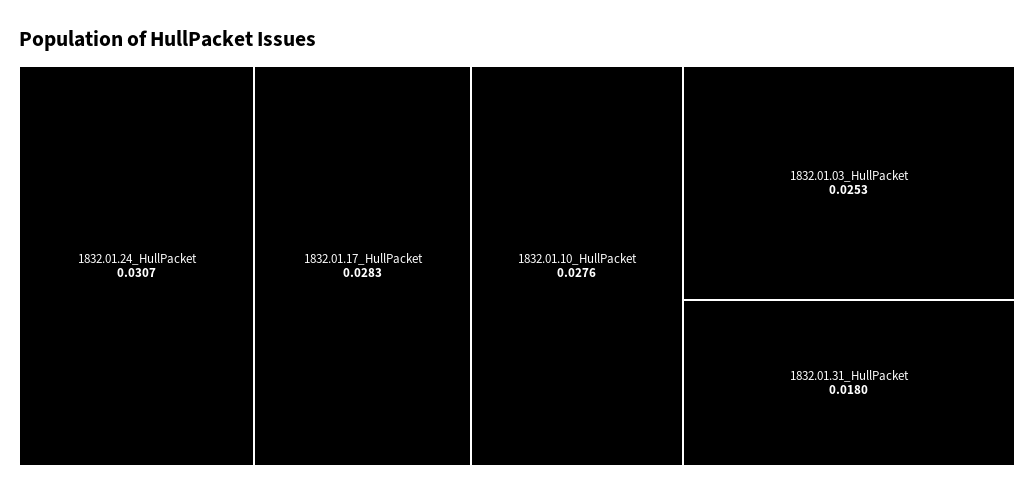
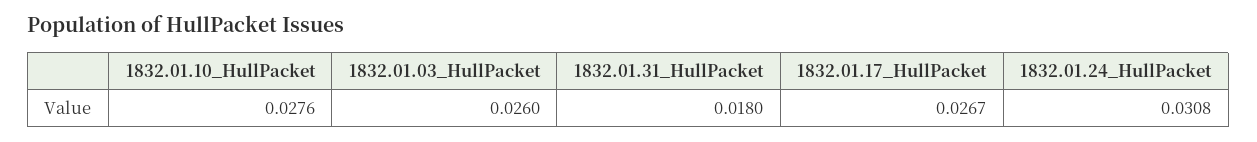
  {
-   "1832.01.24_HullPacket": 0.0307,
+   "1832.01.24_HullPacket": 0.0308,
-   "1832.01.17_HullPacket": 0.0283,
+   "1832.01.17_HullPacket": 0.0267,
    "1832.01.10_HullPacket": 0.0276,
-   "1832.01.03_HullPacket": 0.0253,
+   "1832.01.03_HullPacket": 0.026,
    "1832.01.31_HullPacket": 0.018
  }

